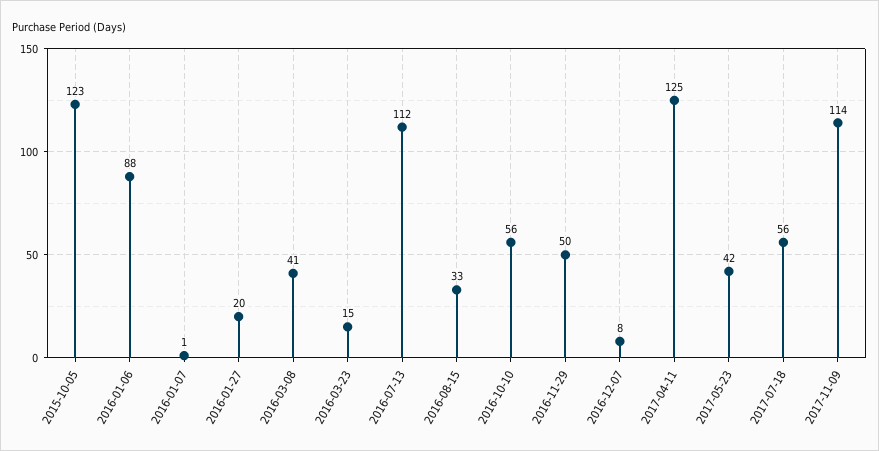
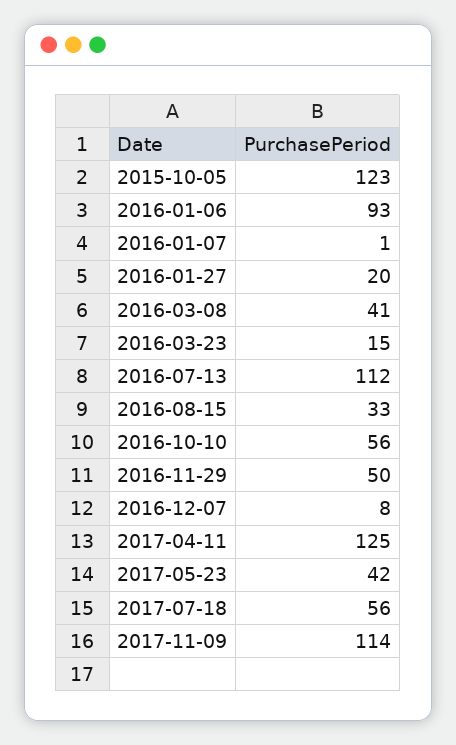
  {
    "2015-10-05": 123,
-   "2016-01-06": 88,
+   "2016-01-06": 93,
    "2016-01-07": 1,
    "2016-01-27": 20,
    "2016-03-08": 41,
    "2016-03-23": 15,
    "2016-07-13": 112,
    "2016-08-15": 33,
    "2016-10-10": 56,
    "2016-11-29": 50,
    "2016-12-07": 8,
    "2017-04-11": 125,
    "2017-05-23": 42,
    "2017-07-18": 56,
    "2017-11-09": 114
  }

